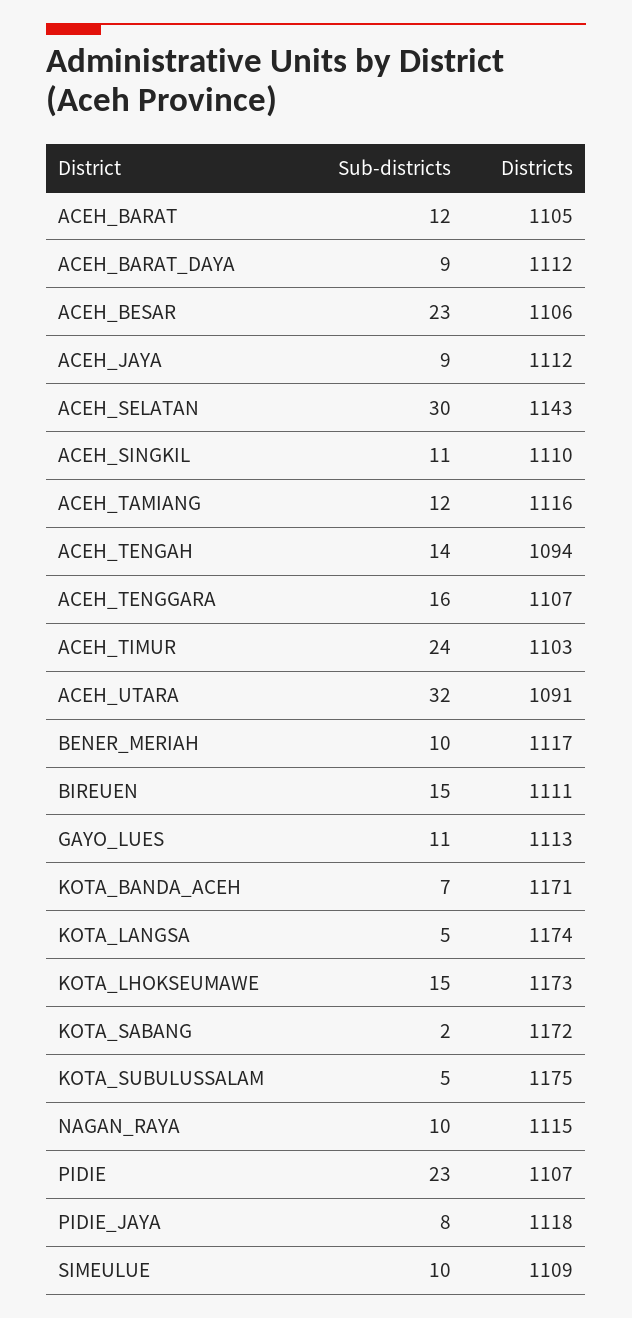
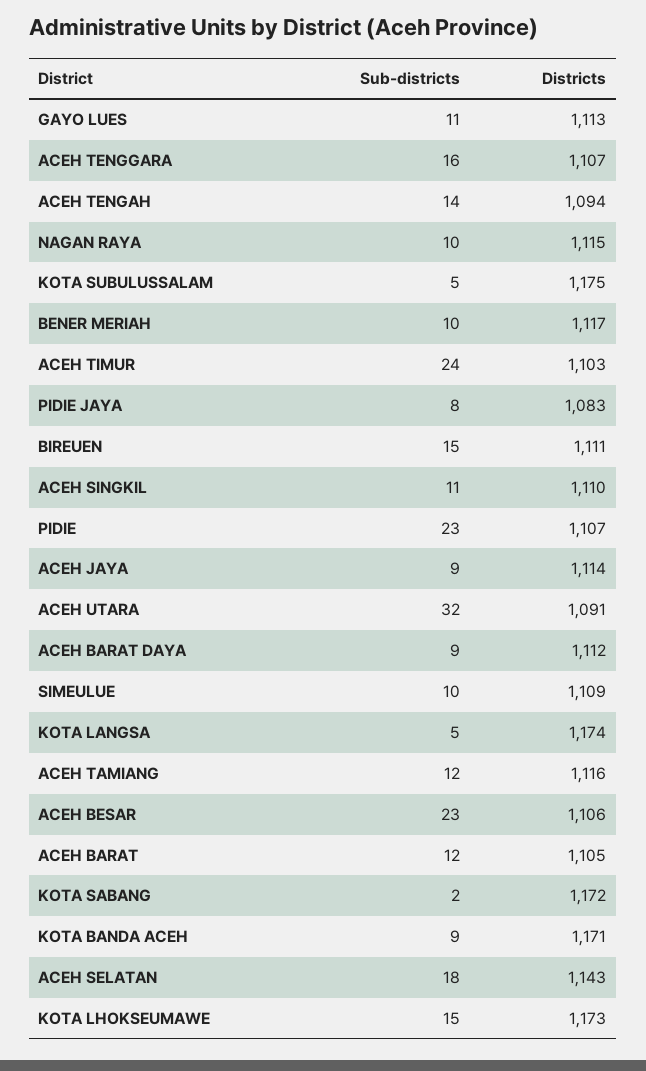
  {
    "Sub-districts": {
      "ACEH_BARAT": 12,
      "ACEH_BARAT_DAYA": 9,
      "ACEH_BESAR": 23,
      "ACEH_JAYA": 9,
-     "ACEH_SELATAN": 30,
+     "ACEH_SELATAN": 18,
      "ACEH_SINGKIL": 11,
      "ACEH_TAMIANG": 12,
      "ACEH_TENGAH": 14,
      "ACEH_TENGGARA": 16,
      "ACEH_TIMUR": 24,
      "ACEH_UTARA": 32,
      "BENER_MERIAH": 10,
      "BIREUEN": 15,
      "GAYO_LUES": 11,
-     "KOTA_BANDA_ACEH": 7,
+     "KOTA_BANDA_ACEH": 9,
      "KOTA_LANGSA": 5,
      "KOTA_LHOKSEUMAWE": 15,
      "KOTA_SABANG": 2,
      "KOTA_SUBULUSSALAM": 5,
      "NAGAN_RAYA": 10,
      "PIDIE": 23,
      "PIDIE_JAYA": 8,
      "SIMEULUE": 10
    },
    "Districts": {
      "ACEH_BARAT": 1105,
      "ACEH_BARAT_DAYA": 1112,
      "ACEH_BESAR": 1106,
-     "ACEH_JAYA": 1112,
+     "ACEH_JAYA": 1114,
      "ACEH_SELATAN": 1143,
      "ACEH_SINGKIL": 1110,
      "ACEH_TAMIANG": 1116,
      "ACEH_TENGAH": 1094,
      "ACEH_TENGGARA": 1107,
      "ACEH_TIMUR": 1103,
      "ACEH_UTARA": 1091,
      "BENER_MERIAH": 1117,
      "BIREUEN": 1111,
      "GAYO_LUES": 1113,
      "KOTA_BANDA_ACEH": 1171,
      "KOTA_LANGSA": 1174,
      "KOTA_LHOKSEUMAWE": 1173,
      "KOTA_SABANG": 1172,
      "KOTA_SUBULUSSALAM": 1175,
      "NAGAN_RAYA": 1115,
      "PIDIE": 1107,
-     "PIDIE_JAYA": 1118,
+     "PIDIE_JAYA": 1083,
      "SIMEULUE": 1109
    }
  }

